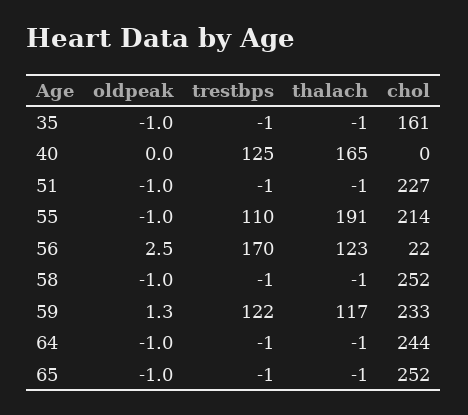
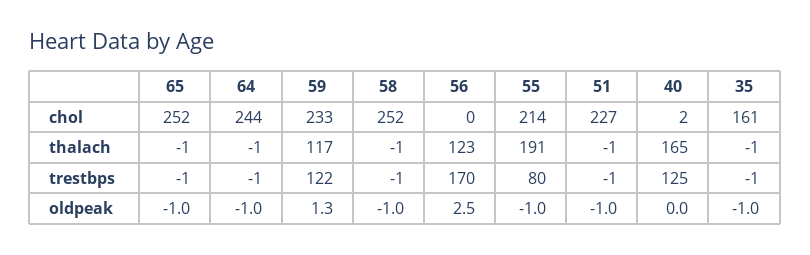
  {
    "oldpeak": {
      "35": -1,
      "40": 0,
      "51": -1,
      "55": -1,
      "56": 2.5,
      "58": -1,
      "59": 1.3,
      "64": -1,
      "65": -1
    },
    "trestbps": {
      "35": -1,
      "40": 125,
      "51": -1,
-     "55": 110,
+     "55": 80,
      "56": 170,
      "58": -1,
      "59": 122,
      "64": -1,
      "65": -1
    },
    "thalach": {
      "35": -1,
      "40": 165,
      "51": -1,
      "55": 191,
      "56": 123,
      "58": -1,
      "59": 117,
      "64": -1,
      "65": -1
    },
    "chol": {
      "35": 161,
-     "40": 0,
+     "40": 2,
      "51": 227,
      "55": 214,
-     "56": 22,
+     "56": 0,
      "58": 252,
      "59": 233,
      "64": 244,
      "65": 252
    }
  }

